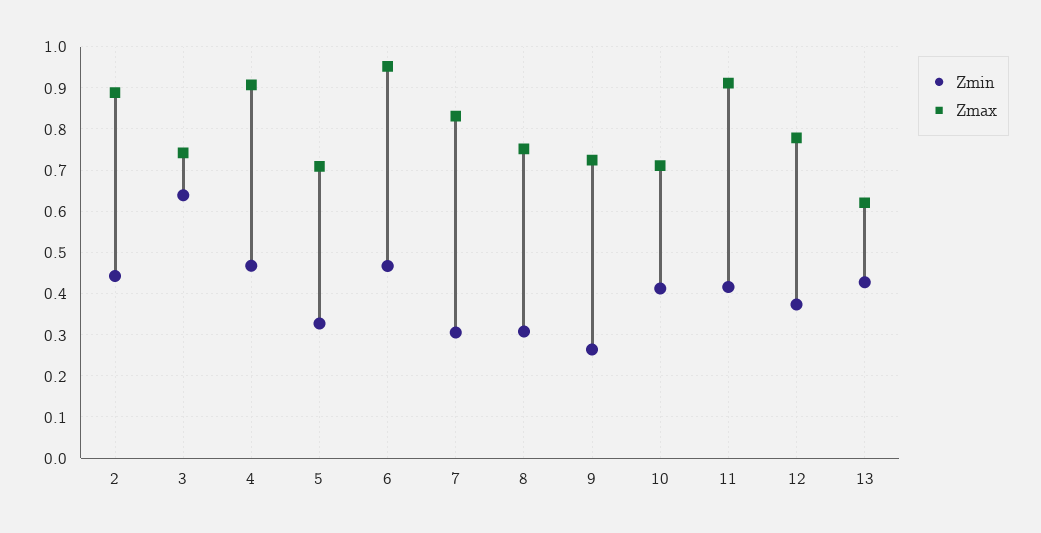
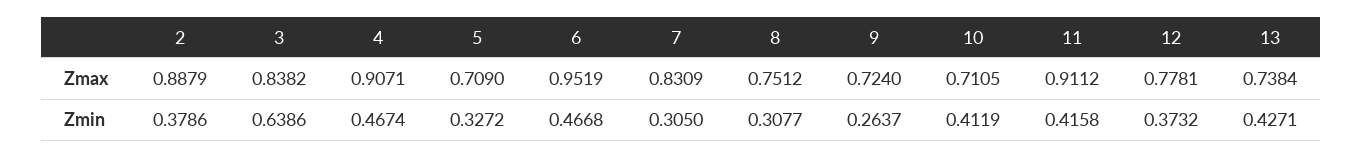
  {
    "Zmin": {
-     "2": 0.44,
+     "2": 0.3786,
      "3": 0.6386,
      "4": 0.4674,
      "5": 0.3272,
      "6": 0.4668,
      "7": 0.305,
      "8": 0.3077,
      "9": 0.2637,
      "10": 0.4119,
      "11": 0.4158,
      "12": 0.3732,
      "13": 0.4271
    },
    "Zmax": {
      "2": 0.8879,
-     "3": 0.74,
+     "3": 0.8382,
      "4": 0.9071,
      "5": 0.709,
      "6": 0.9519,
      "7": 0.8309,
      "8": 0.7512,
      "9": 0.724,
      "10": 0.7105,
      "11": 0.9112,
      "12": 0.7781,
-     "13": 0.62
+     "13": 0.7384
    }
  }

